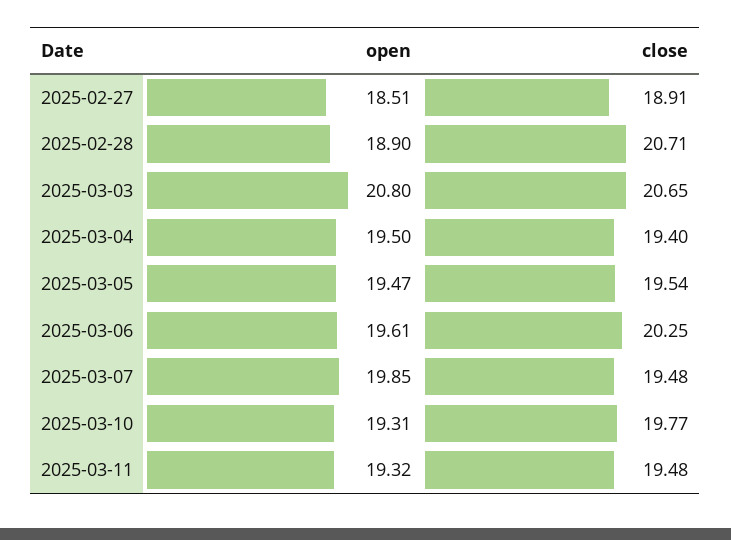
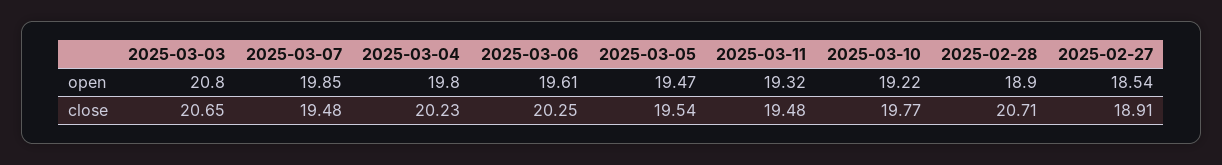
  {
    "open": {
-     "2025-02-27": 18.51,
+     "2025-02-27": 18.54,
      "2025-02-28": 18.9,
      "2025-03-03": 20.8,
-     "2025-03-04": 19.5,
+     "2025-03-04": 19.8,
      "2025-03-05": 19.47,
      "2025-03-06": 19.61,
      "2025-03-07": 19.85,
-     "2025-03-10": 19.31,
+     "2025-03-10": 19.22,
      "2025-03-11": 19.32
    },
    "close": {
      "2025-02-27": 18.91,
      "2025-02-28": 20.71,
      "2025-03-03": 20.65,
-     "2025-03-04": 19.4,
+     "2025-03-04": 20.23,
      "2025-03-05": 19.54,
      "2025-03-06": 20.25,
      "2025-03-07": 19.48,
      "2025-03-10": 19.77,
      "2025-03-11": 19.48
    }
  }

